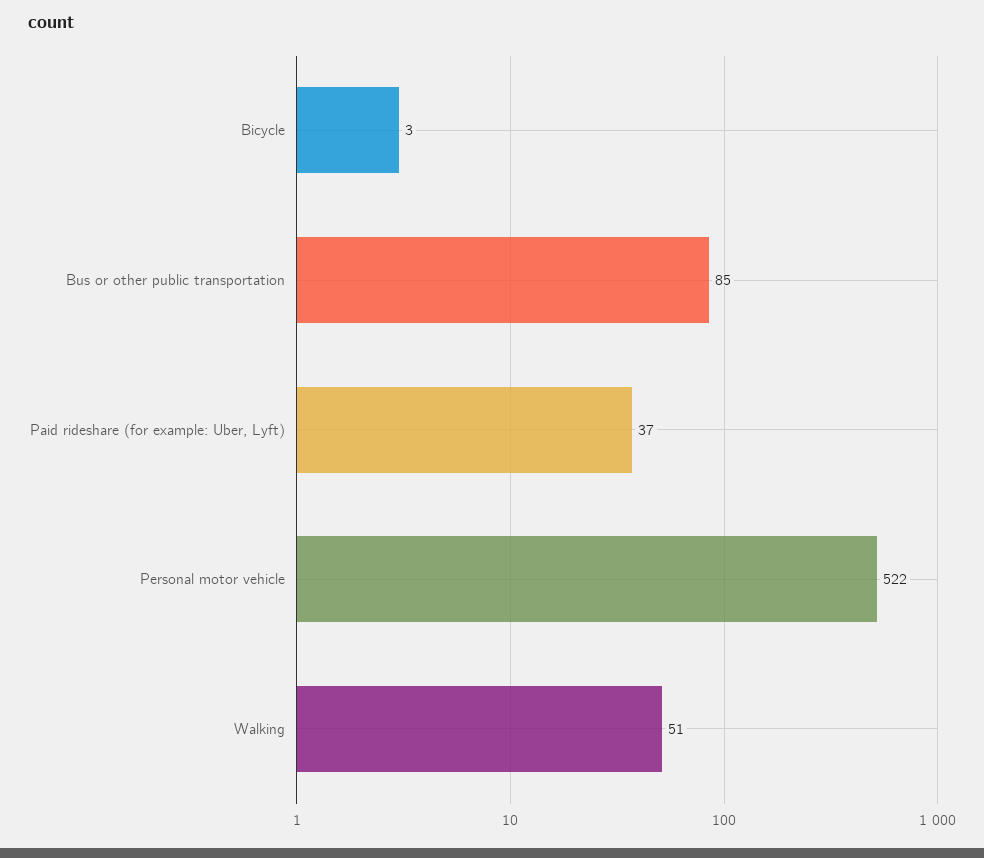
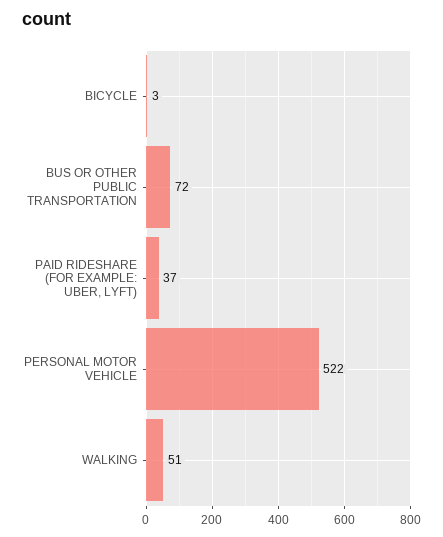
  {
    "Bicycle": 3,
-   "Bus or other public transportation": 85,
+   "Bus or other public transportation": 72,
    "Paid rideshare (for example: Uber, Lyft)": 37,
    "Personal motor vehicle": 522,
    "Walking": 51
  }

